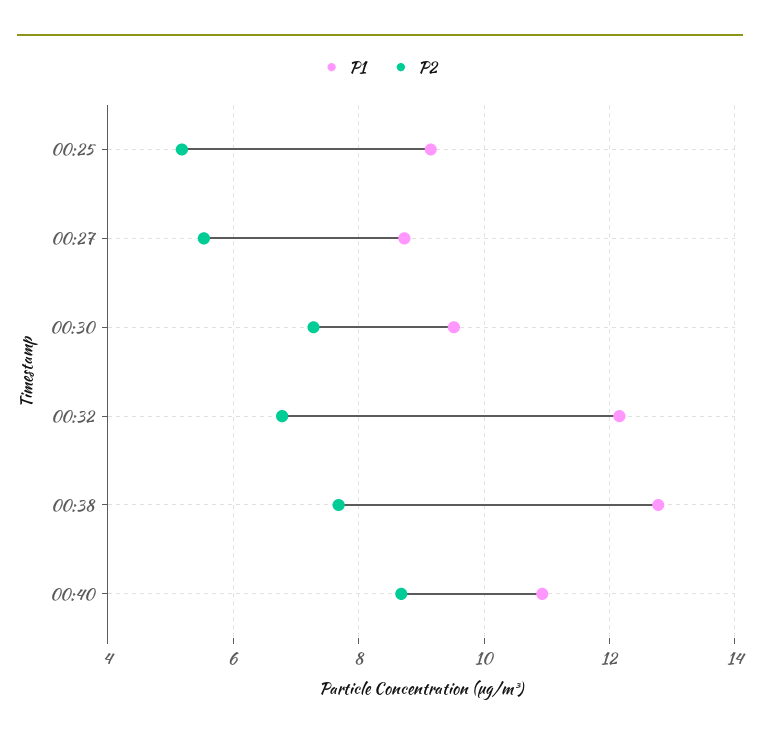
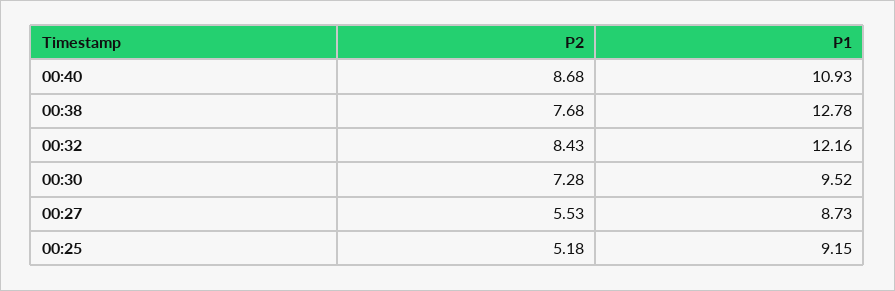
  {
    "P1": {
      "00:25": 9.15,
      "00:27": 8.73,
      "00:30": 9.52,
      "00:32": 12.16,
      "00:38": 12.78,
      "00:40": 10.93
    },
    "P2": {
      "00:25": 5.18,
      "00:27": 5.53,
      "00:30": 7.28,
-     "00:32": 6.8,
+     "00:32": 8.43,
      "00:38": 7.68,
      "00:40": 8.68
    }
  }

